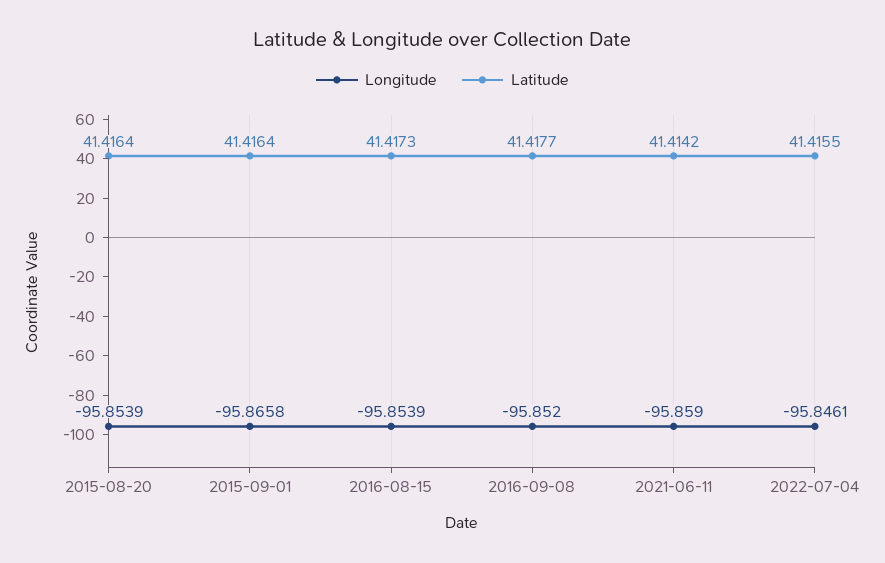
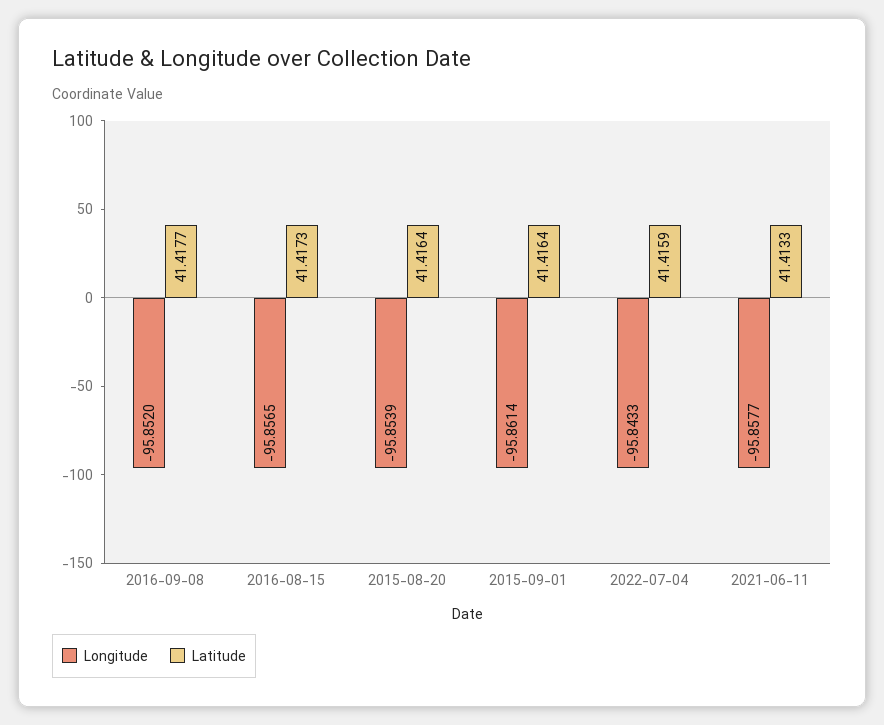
  {
    "Longitude": {
      "2015-08-20": -95.8539,
-     "2015-09-01": -95.8658,
+     "2015-09-01": -95.8614,
-     "2016-08-15": -95.8539,
+     "2016-08-15": -95.8565,
      "2016-09-08": -95.852,
-     "2021-06-11": -95.859,
+     "2021-06-11": -95.8577,
-     "2022-07-04": -95.8461
+     "2022-07-04": -95.8433
    },
    "Latitude": {
      "2015-08-20": 41.4164,
      "2015-09-01": 41.4164,
      "2016-08-15": 41.4173,
      "2016-09-08": 41.4177,
-     "2021-06-11": 41.4142,
+     "2021-06-11": 41.4133,
-     "2022-07-04": 41.4155
+     "2022-07-04": 41.4159
    }
  }

